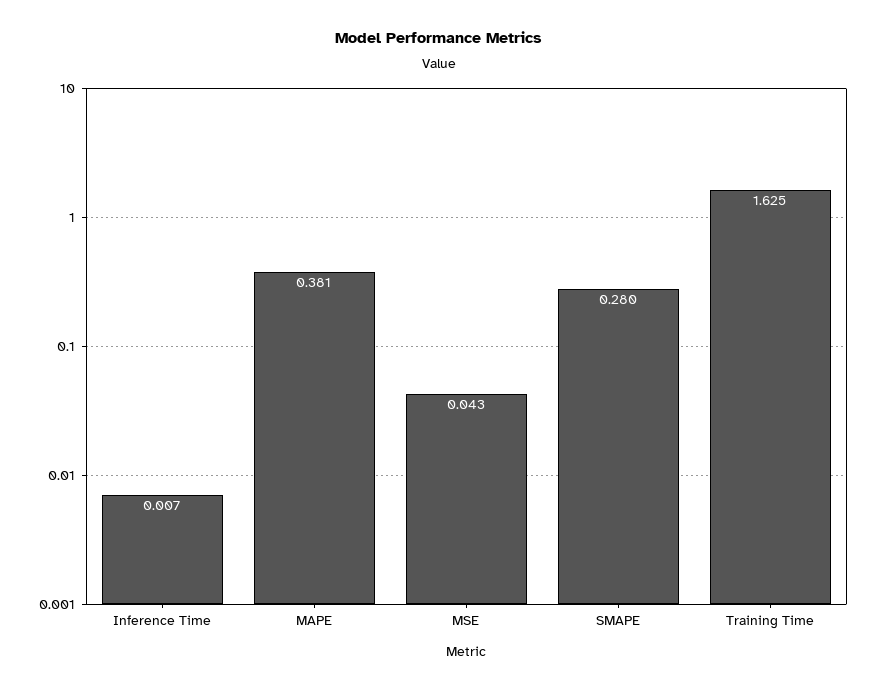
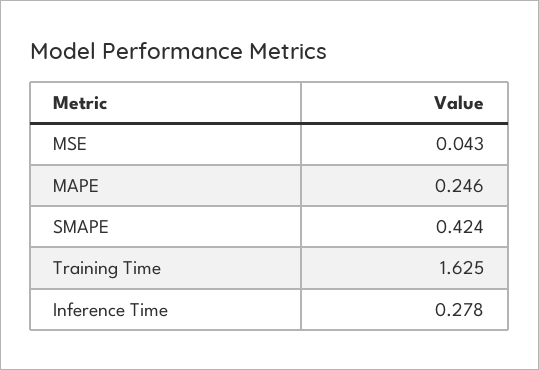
  {
-   "Inference Time": 0.007,
+   "Inference Time": 0.278,
-   "MAPE": 0.381,
+   "MAPE": 0.246,
    "MSE": 0.043,
-   "SMAPE": 0.28,
+   "SMAPE": 0.424,
    "Training Time": 1.625
  }

